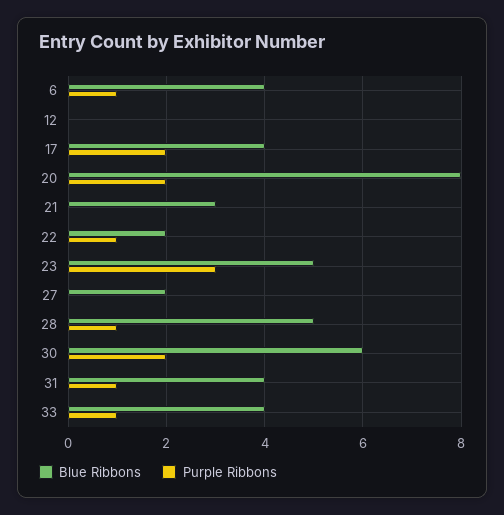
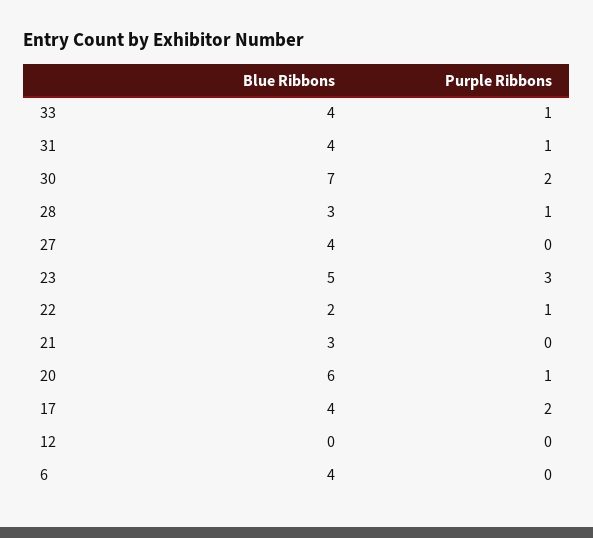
  {
    "Blue Ribbons": {
      "6": 4,
      "12": 0,
      "17": 4,
-     "20": 8,
+     "20": 6,
      "21": 3,
      "22": 2,
      "23": 5,
-     "27": 2,
+     "27": 4,
-     "28": 5,
+     "28": 3,
-     "30": 6,
+     "30": 7,
      "31": 4,
      "33": 4
    },
    "Purple Ribbons": {
-     "6": 1,
+     "6": 0,
      "12": 0,
      "17": 2,
-     "20": 2,
+     "20": 1,
      "21": 0,
      "22": 1,
      "23": 3,
      "27": 0,
      "28": 1,
      "30": 2,
      "31": 1,
      "33": 1
    }
  }

